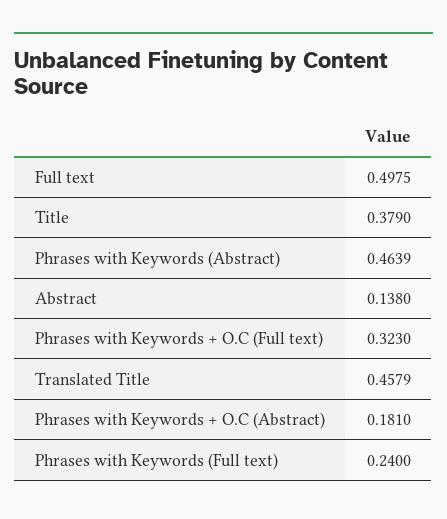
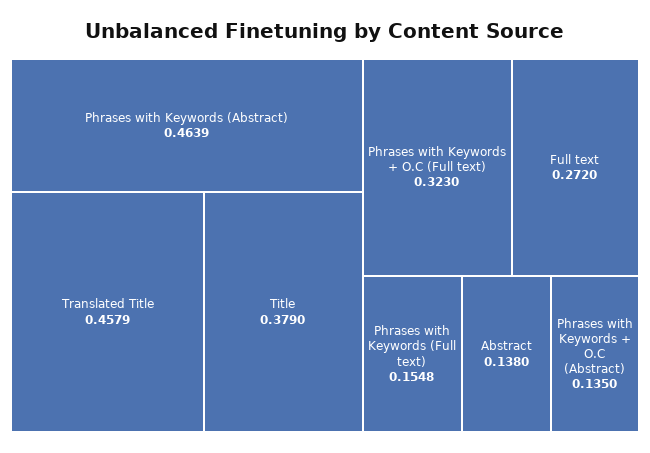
  {
-   "Full text": 0.4975,
+   "Full text": 0.272,
    "Title": 0.379,
    "Phrases with Keywords (Abstract)": 0.4639,
    "Abstract": 0.138,
    "Phrases with Keywords + O.C (Full text)": 0.323,
    "Translated Title": 0.4579,
-   "Phrases with Keywords + O.C (Abstract)": 0.181,
+   "Phrases with Keywords + O.C (Abstract)": 0.135,
-   "Phrases with Keywords (Full text)": 0.24
+   "Phrases with Keywords (Full text)": 0.1548
  }

